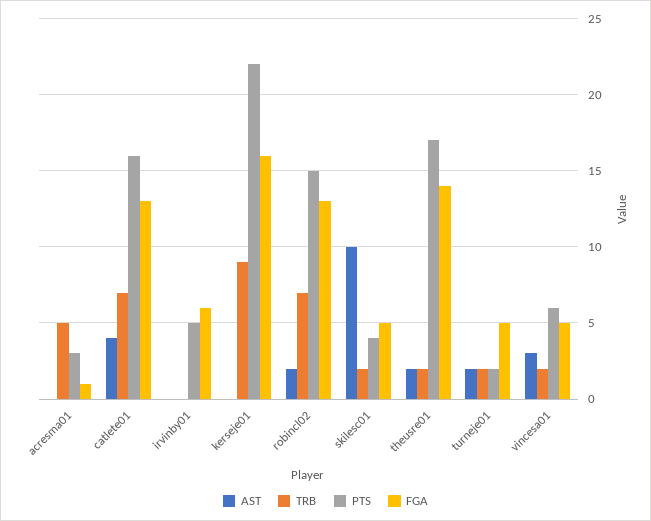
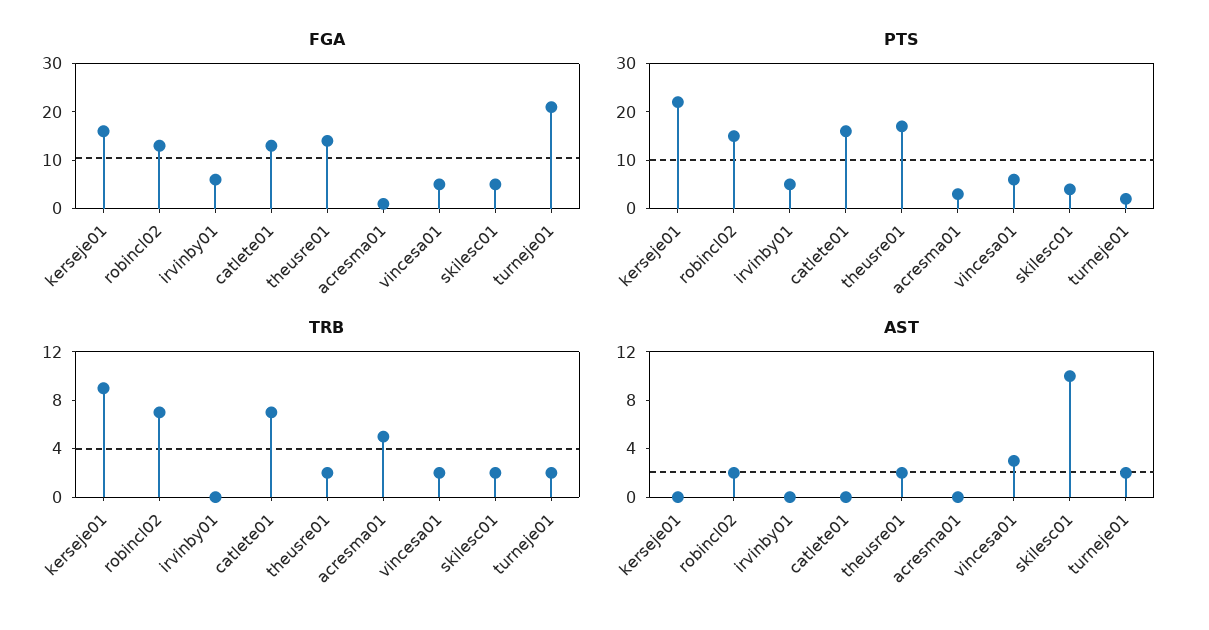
  {
    "AST": {
      "acresma01": 0,
-     "catlete01": 4,
+     "catlete01": 0,
      "irvinby01": 0,
      "kerseje01": 0,
      "robincl02": 2,
      "skilesc01": 10,
      "theusre01": 2,
      "turneje01": 2,
      "vincesa01": 3
    },
    "TRB": {
      "acresma01": 5,
      "catlete01": 7,
      "irvinby01": 0,
      "kerseje01": 9,
      "robincl02": 7,
      "skilesc01": 2,
      "theusre01": 2,
      "turneje01": 2,
      "vincesa01": 2
    },
    "PTS": {
      "acresma01": 3,
      "catlete01": 16,
      "irvinby01": 5,
      "kerseje01": 22,
      "robincl02": 15,
      "skilesc01": 4,
      "theusre01": 17,
      "turneje01": 2,
      "vincesa01": 6
    },
    "FGA": {
      "acresma01": 1,
      "catlete01": 13,
      "irvinby01": 6,
      "kerseje01": 16,
      "robincl02": 13,
      "skilesc01": 5,
      "theusre01": 14,
-     "turneje01": 5,
+     "turneje01": 20,
      "vincesa01": 5
    }
  }

